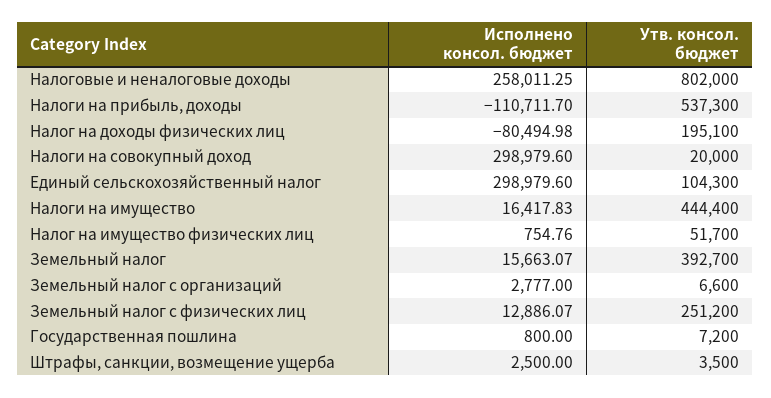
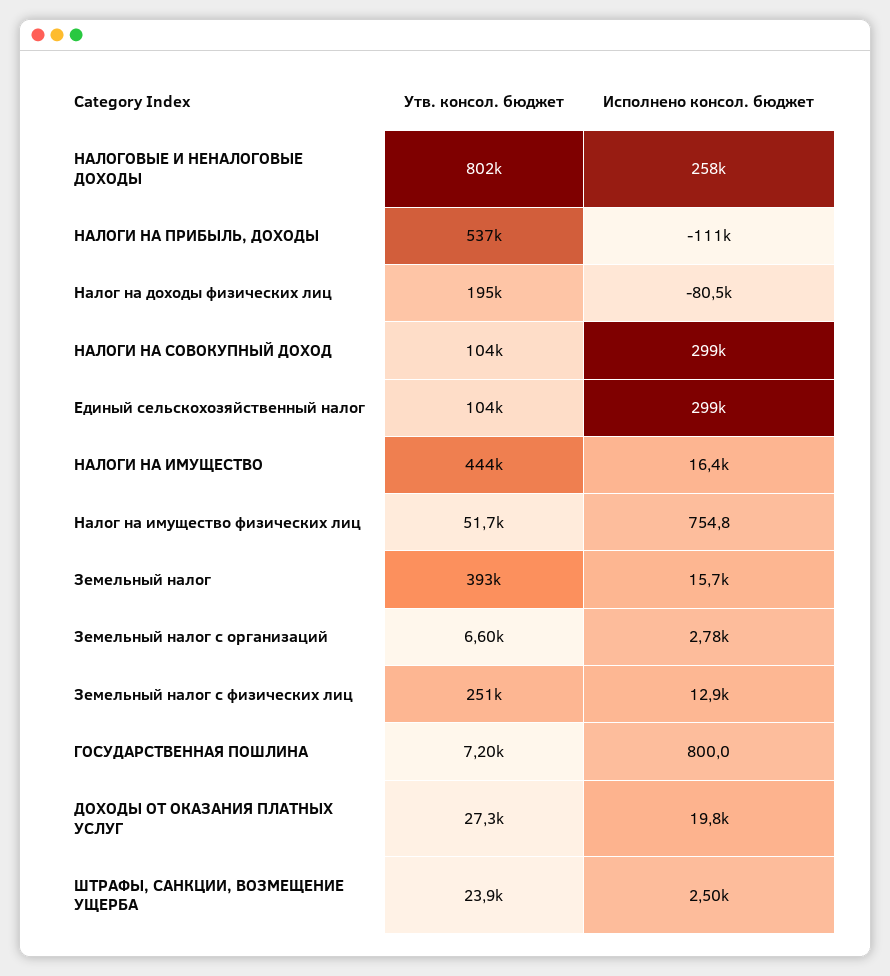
  {
    "Исполнено консол. бюджет": {
      "Налоговые и неналоговые доходы": 258011.25,
      "Налоги на прибыль, доходы": -110711.7,
      "Налог на доходы физических лиц": -80494.98,
      "Налоги на совокупный доход": 298979.6,
      "Единый сельскохозяйственный налог": 298979.6,
      "Налоги на имущество": 16417.83,
      "Налог на имущество физических лиц": 754.76,
      "Земельный налог": 15663.07,
      "Земельный налог с организаций": 2777,
      "Земельный налог с физических лиц": 12886.07,
      "Государственная пошлина": 800,
-     "Штрафы, санкции, возмещение ущерба": 2500
+     "Штрафы, санкции, возмещение ущерба": 2500,
+     "ДОХОДЫ ОТ ОКАЗАНИЯ ПЛАТНЫХ УСЛУГ": 19800
    },
    "Утв. консол. бюджет": {
      "Налоговые и неналоговые доходы": 802000,
      "Налоги на прибыль, доходы": 537300,
      "Налог на доходы физических лиц": 195100,
-     "Налоги на совокупный доход": 20000,
+     "Налоги на совокупный доход": 104000,
      "Единый сельскохозяйственный налог": 104300,
      "Налоги на имущество": 444400,
      "Налог на имущество физических лиц": 51700,
      "Земельный налог": 392700,
      "Земельный налог с организаций": 6600,
      "Земельный налог с физических лиц": 251200,
      "Государственная пошлина": 7200,
-     "Штрафы, санкции, возмещение ущерба": 3500
+     "Штрафы, санкции, возмещение ущерба": 23900,
+     "ДОХОДЫ ОТ ОКАЗАНИЯ ПЛАТНЫХ УСЛУГ": 27300
    }
  }

